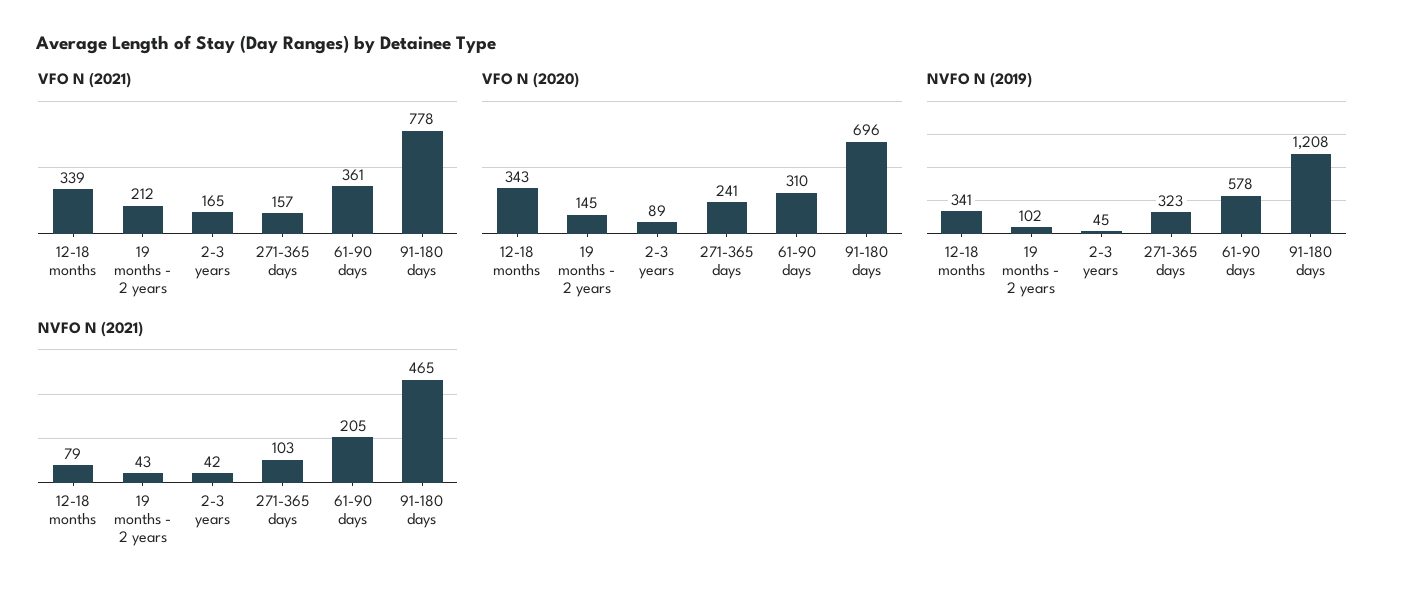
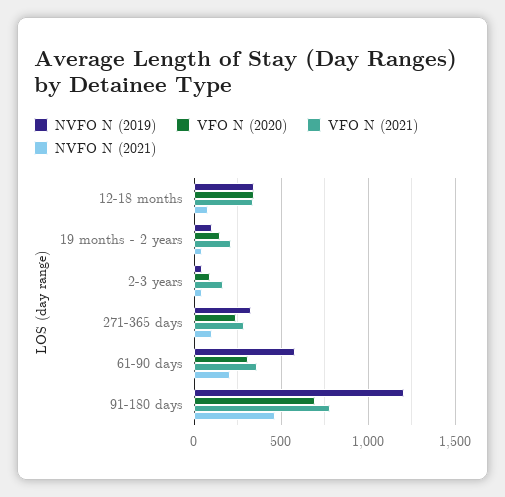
  {
    "VFO N (2021)": {
      "12-18 months": 339,
      "19 months - 2 years": 212,
      "2-3 years": 165,
-     "271-365 days": 157,
+     "271-365 days": 300,
      "61-90 days": 361,
      "91-180 days": 778
    },
    "VFO N (2020)": {
      "12-18 months": 343,
      "19 months - 2 years": 145,
      "2-3 years": 89,
      "271-365 days": 241,
      "61-90 days": 310,
      "91-180 days": 696
    },
    "NVFO N (2019)": {
      "12-18 months": 341,
      "19 months - 2 years": 102,
      "2-3 years": 45,
      "271-365 days": 323,
      "61-90 days": 578,
      "91-180 days": 1208
    },
    "NVFO N (2021)": {
      "12-18 months": 79,
      "19 months - 2 years": 43,
      "2-3 years": 42,
      "271-365 days": 103,
      "61-90 days": 205,
      "91-180 days": 465
    }
  }

